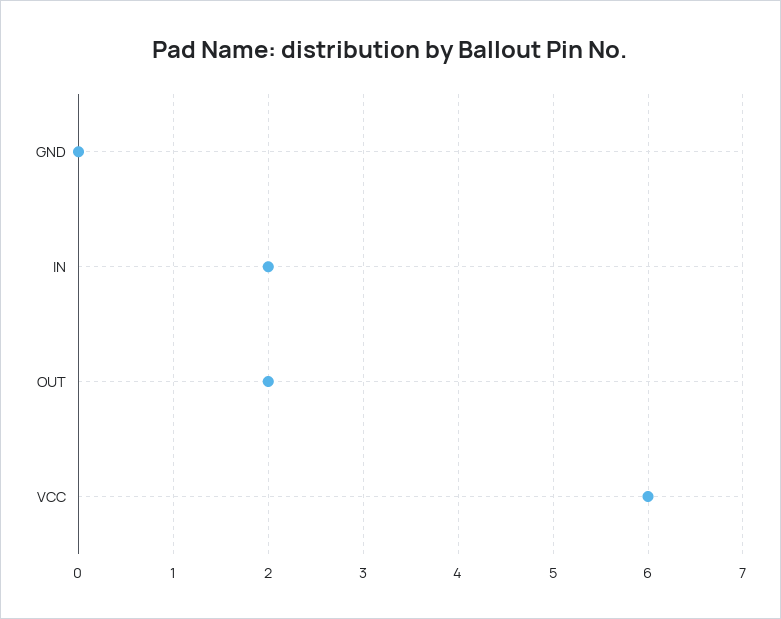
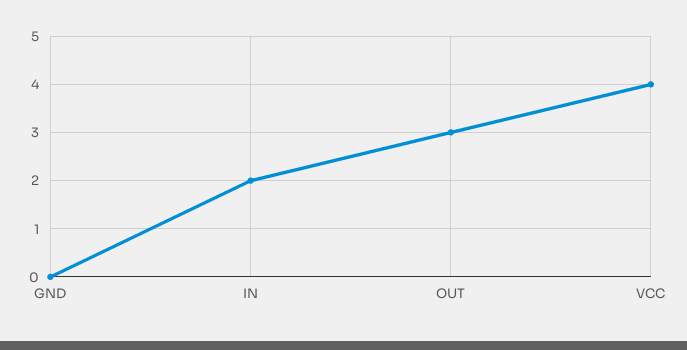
  {
    "GND": 0,
    "IN": 2,
-   "OUT": 2,
+   "OUT": 3,
-   "VCC": 6
+   "VCC": 4
  }

